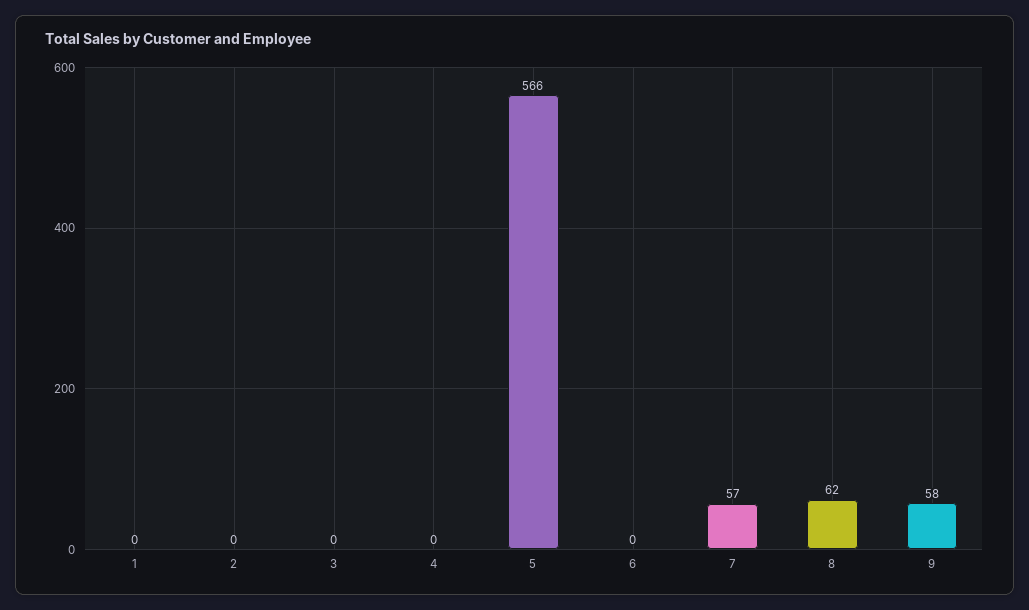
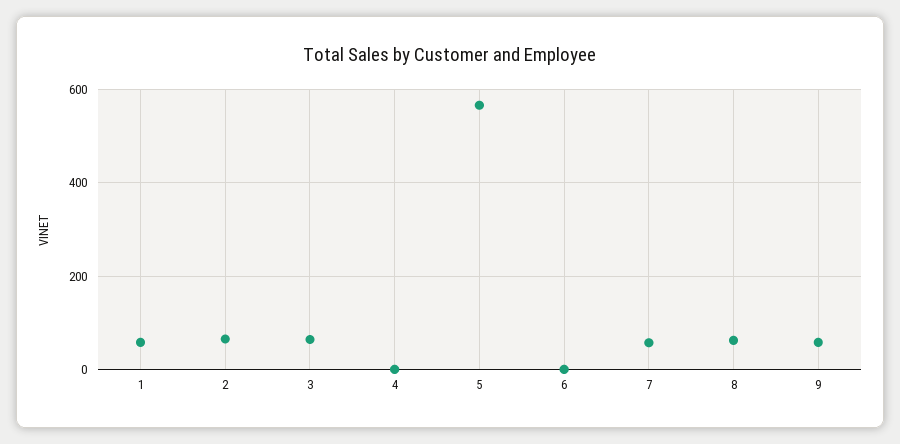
  {
-   "1": 0,
+   "1": 60,
-   "2": 0,
+   "2": 60,
-   "3": 0,
+   "3": 60,
    "4": 0,
    "5": 566,
    "6": 0,
    "7": 57,
    "8": 62,
    "9": 58
  }

